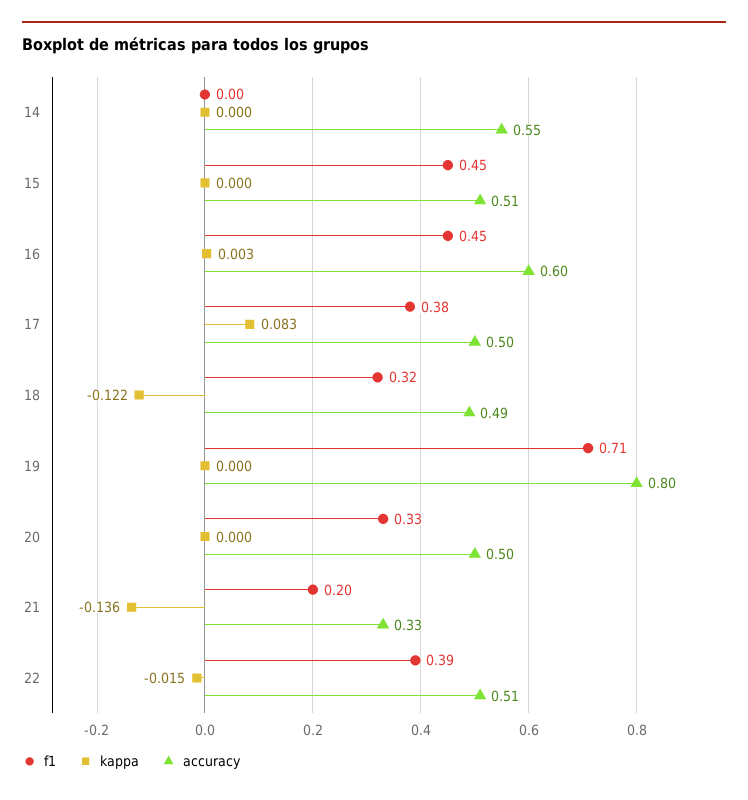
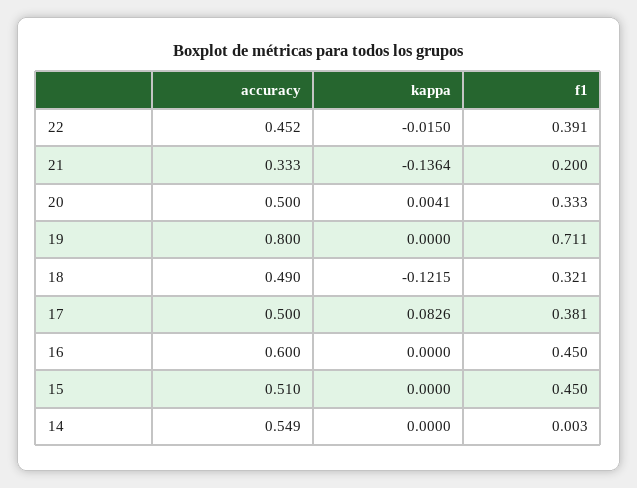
  {
    "f1": {
      "14": 0.003,
      "15": 0.45,
      "16": 0.45,
      "17": 0.381,
      "18": 0.321,
      "19": 0.711,
      "20": 0.333,
      "21": 0.2,
      "22": 0.391
    },
    "kappa": {
      "14": 0,
      "15": 0,
-     "16": 0.003,
+     "16": 0,
      "17": 0.0826,
      "18": -0.1215,
      "19": 0,
-     "20": 0,
+     "20": 0.0041,
      "21": -0.1364,
      "22": -0.015
    },
    "accuracy": {
      "14": 0.549,
      "15": 0.51,
      "16": 0.6,
      "17": 0.5,
      "18": 0.49,
      "19": 0.8,
      "20": 0.5,
      "21": 0.333,
-     "22": 0.51
+     "22": 0.452
    }
  }

